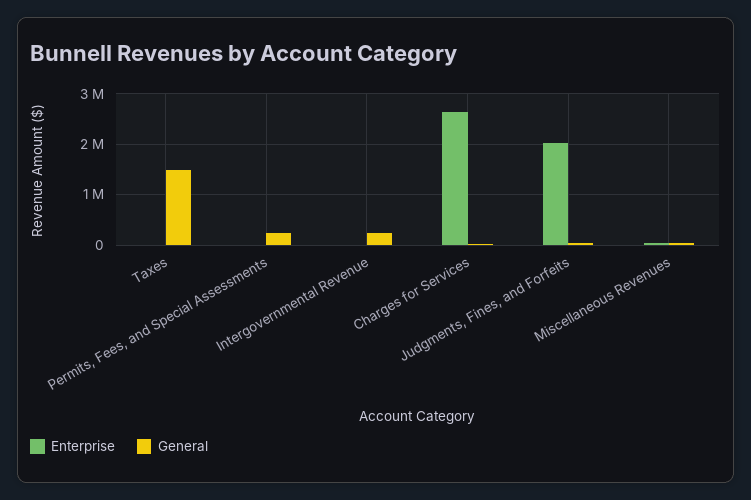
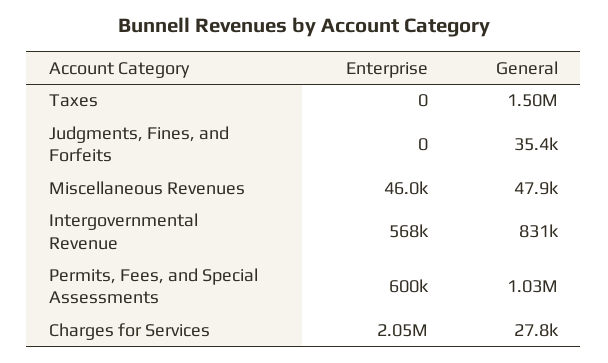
  {
    "Enterprise": {
      "Taxes": 0,
-     "Permits, Fees, and Special Assessments": 0,
+     "Permits, Fees, and Special Assessments": 600000,
-     "Intergovernmental Revenue": 0,
+     "Intergovernmental Revenue": 568000,
-     "Charges for Services": 2600000,
+     "Charges for Services": 2050000,
-     "Judgments, Fines, and Forfeits": 2000000,
+     "Judgments, Fines, and Forfeits": 0,
      "Miscellaneous Revenues": 46000
    },
    "General": {
      "Taxes": 1500000,
-     "Permits, Fees, and Special Assessments": 200000,
+     "Permits, Fees, and Special Assessments": 1030000,
-     "Intergovernmental Revenue": 200000,
+     "Intergovernmental Revenue": 831000,
      "Charges for Services": 27800,
      "Judgments, Fines, and Forfeits": 35400,
      "Miscellaneous Revenues": 47900
    }
  }

